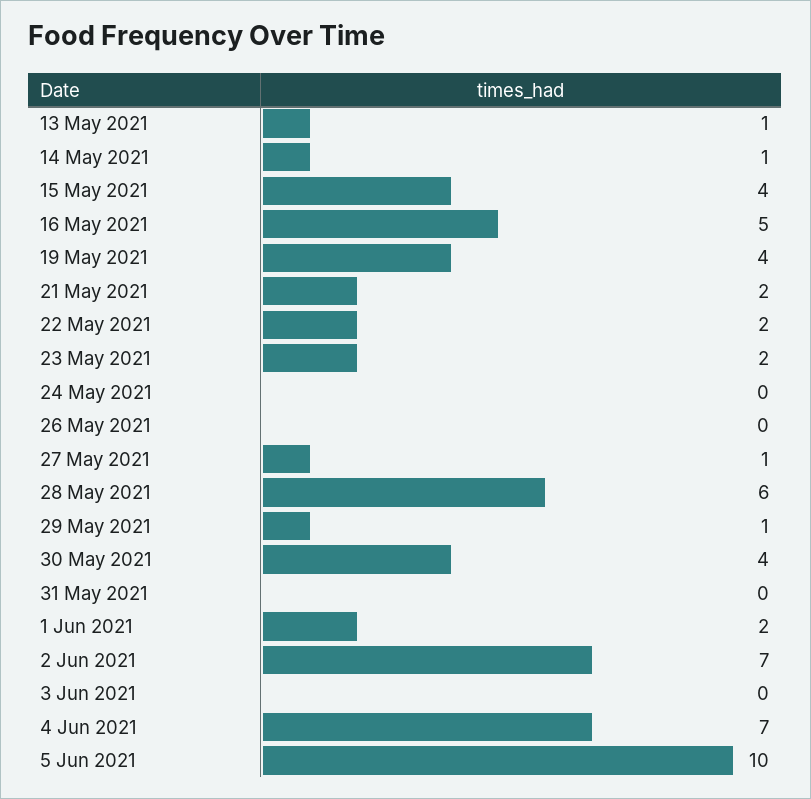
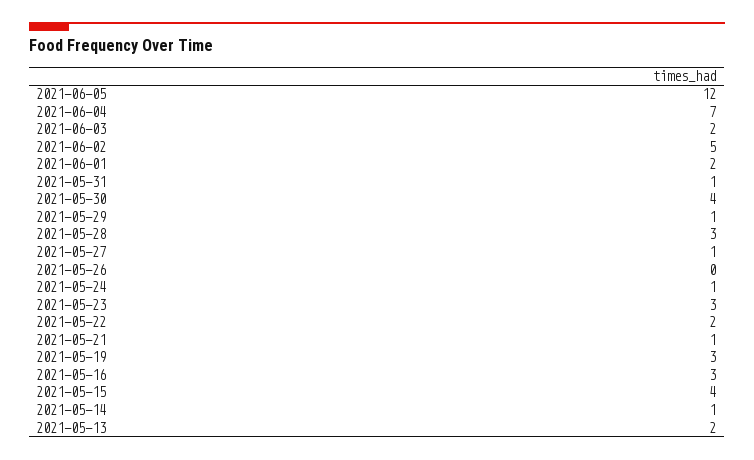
  {
-   "13 May 2021": 1,
+   "13 May 2021": 2,
    "14 May 2021": 1,
    "15 May 2021": 4,
-   "16 May 2021": 5,
+   "16 May 2021": 3,
-   "19 May 2021": 4,
+   "19 May 2021": 3,
-   "21 May 2021": 2,
+   "21 May 2021": 1,
    "22 May 2021": 2,
-   "23 May 2021": 2,
+   "23 May 2021": 3,
-   "24 May 2021": 0,
+   "24 May 2021": 1,
    "26 May 2021": 0,
    "27 May 2021": 1,
-   "28 May 2021": 6,
+   "28 May 2021": 3,
    "29 May 2021": 1,
    "30 May 2021": 4,
-   "31 May 2021": 0,
+   "31 May 2021": 1,
    "1 Jun 2021": 2,
-   "2 Jun 2021": 7,
+   "2 Jun 2021": 5,
-   "3 Jun 2021": 0,
+   "3 Jun 2021": 2,
    "4 Jun 2021": 7,
-   "5 Jun 2021": 10
+   "5 Jun 2021": 12
  }

